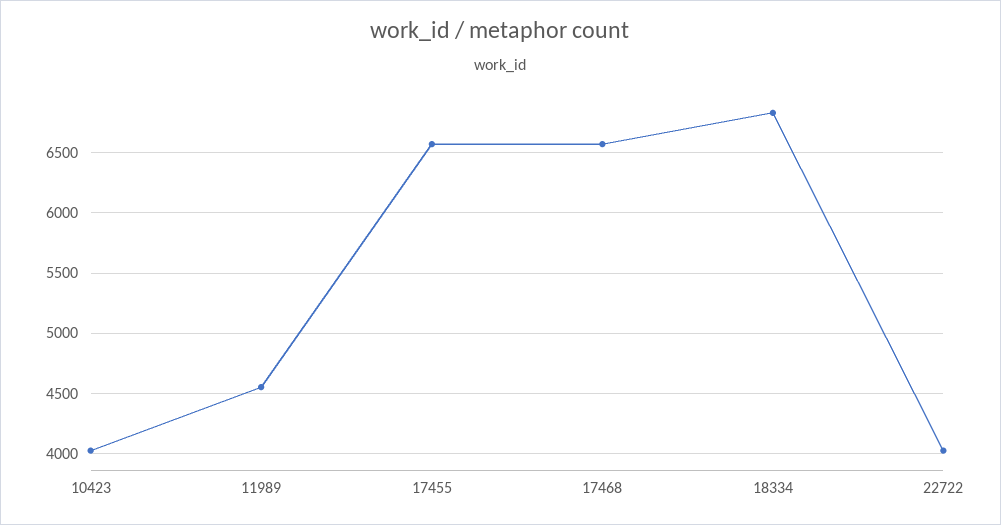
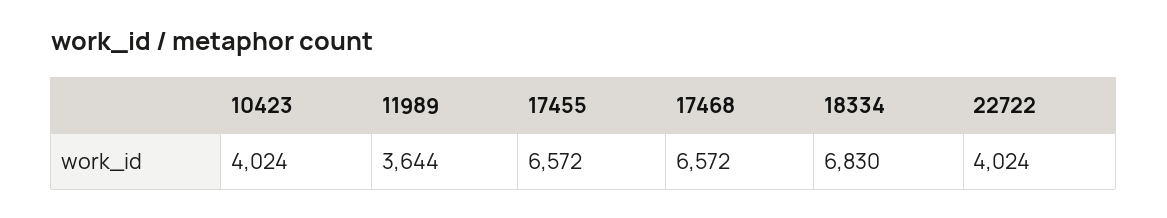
  {
    "10423": 4024,
-   "11989": 4550,
+   "11989": 3644,
    "17455": 6572,
    "17468": 6572,
    "18334": 6830,
    "22722": 4024
  }

